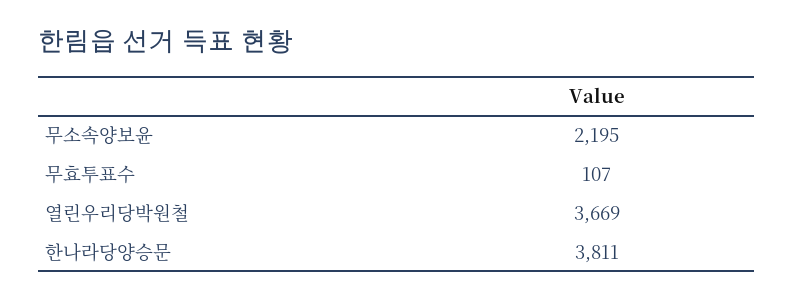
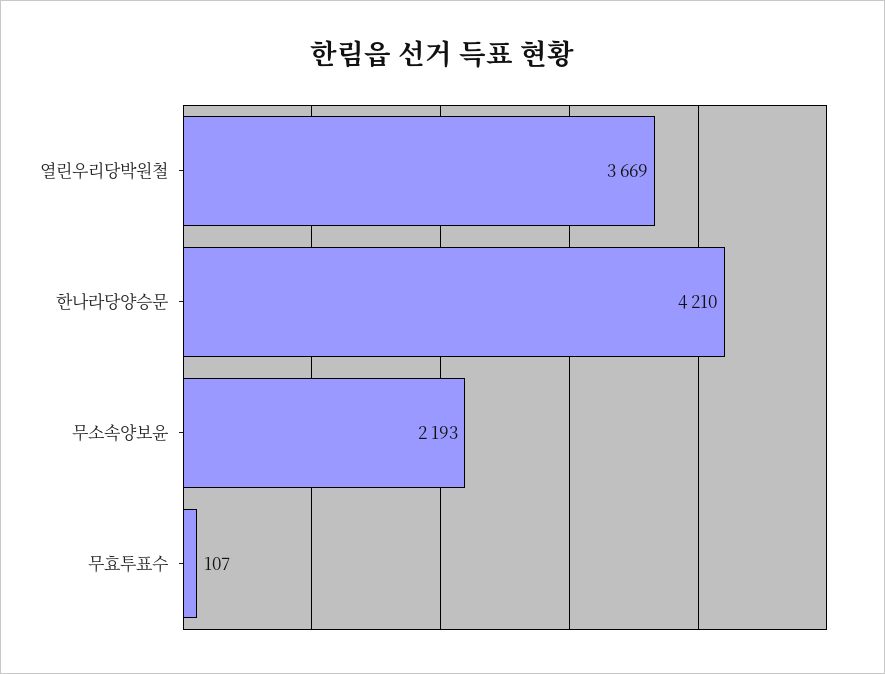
  {
-   "무소속양보윤": 2195,
+   "무소속양보윤": 2193,
    "무효투표수": 107,
    "열린우리당박원철": 3669,
-   "한나라당양승문": 3811
+   "한나라당양승문": 4210
  }

